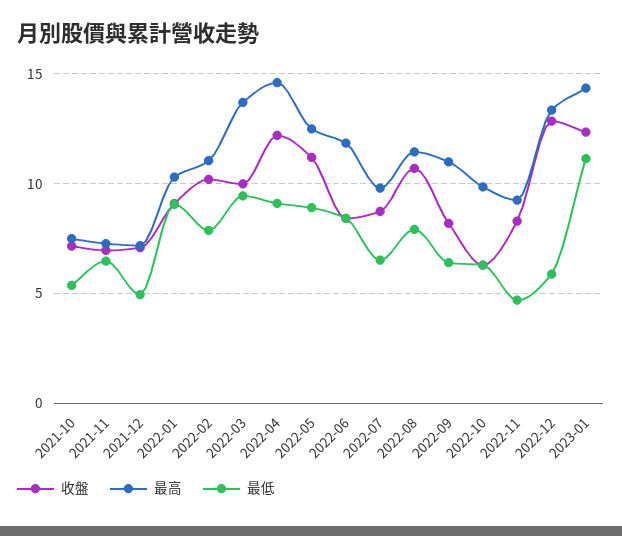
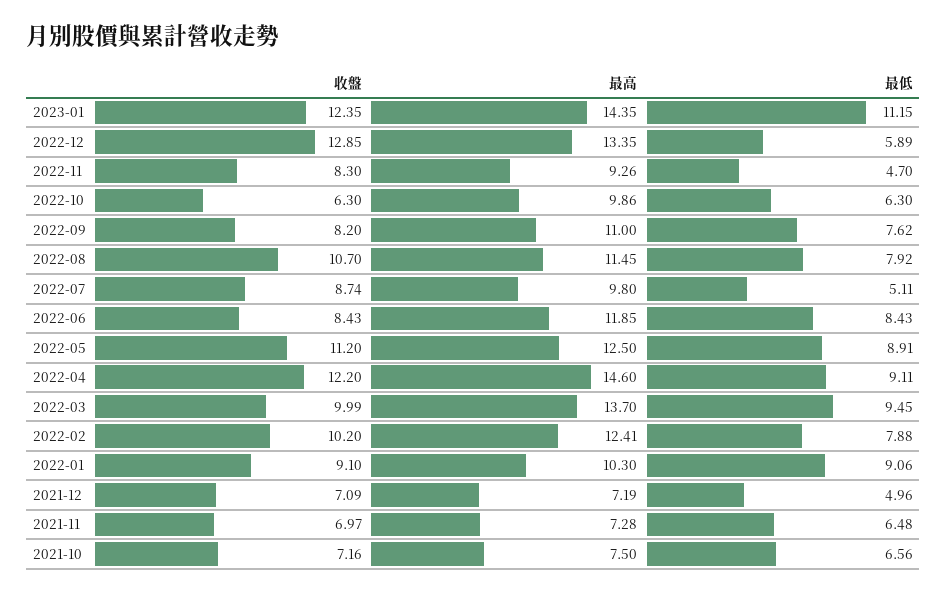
  {
    "收盤": {
      "2021-10": 7.16,
      "2021-11": 6.97,
      "2021-12": 7.09,
      "2022-01": 9.1,
      "2022-02": 10.2,
      "2022-03": 9.99,
      "2022-04": 12.2,
      "2022-05": 11.2,
      "2022-06": 8.43,
      "2022-07": 8.74,
      "2022-08": 10.7,
      "2022-09": 8.2,
      "2022-10": 6.3,
      "2022-11": 8.3,
      "2022-12": 12.85,
      "2023-01": 12.35
    },
    "最高": {
      "2021-10": 7.5,
      "2021-11": 7.28,
      "2021-12": 7.19,
      "2022-01": 10.3,
-     "2022-02": 11,
+     "2022-02": 12.41,
      "2022-03": 13.7,
      "2022-04": 14.6,
      "2022-05": 12.5,
      "2022-06": 11.85,
      "2022-07": 9.8,
      "2022-08": 11.45,
      "2022-09": 11,
      "2022-10": 9.86,
      "2022-11": 9.26,
      "2022-12": 13.35,
      "2023-01": 14.35
    },
    "最低": {
-     "2021-10": 5.5,
+     "2021-10": 6.56,
      "2021-11": 6.48,
      "2021-12": 4.96,
      "2022-01": 9.06,
      "2022-02": 7.88,
      "2022-03": 9.45,
      "2022-04": 9.11,
      "2022-05": 8.91,
      "2022-06": 8.43,
-     "2022-07": 6.5,
+     "2022-07": 5.11,
      "2022-08": 7.92,
-     "2022-09": 6.5,
+     "2022-09": 7.62,
      "2022-10": 6.3,
      "2022-11": 4.7,
      "2022-12": 5.89,
      "2023-01": 11.15
    }
  }

